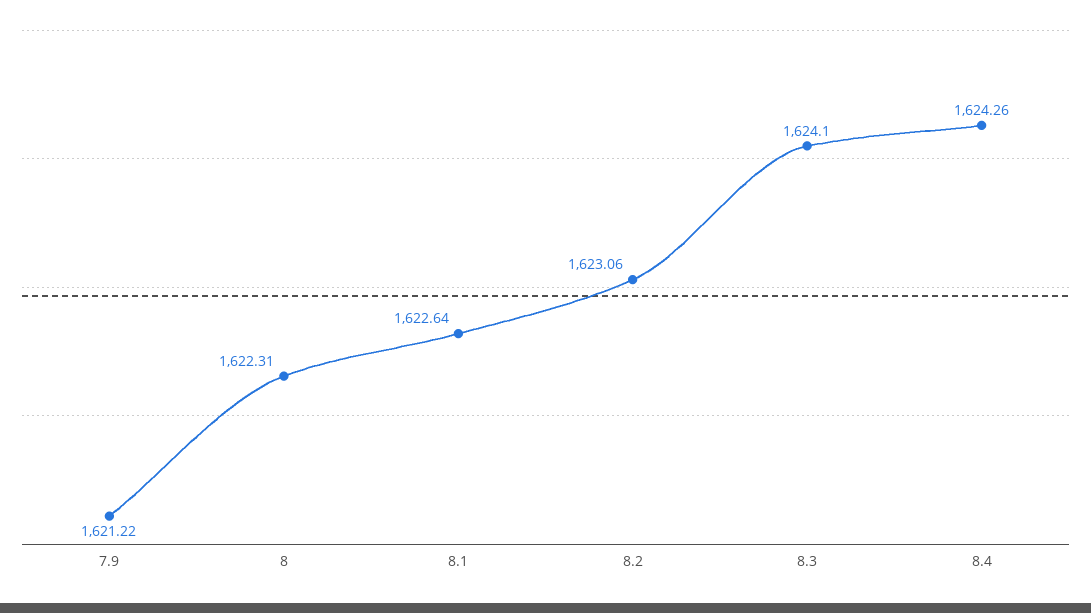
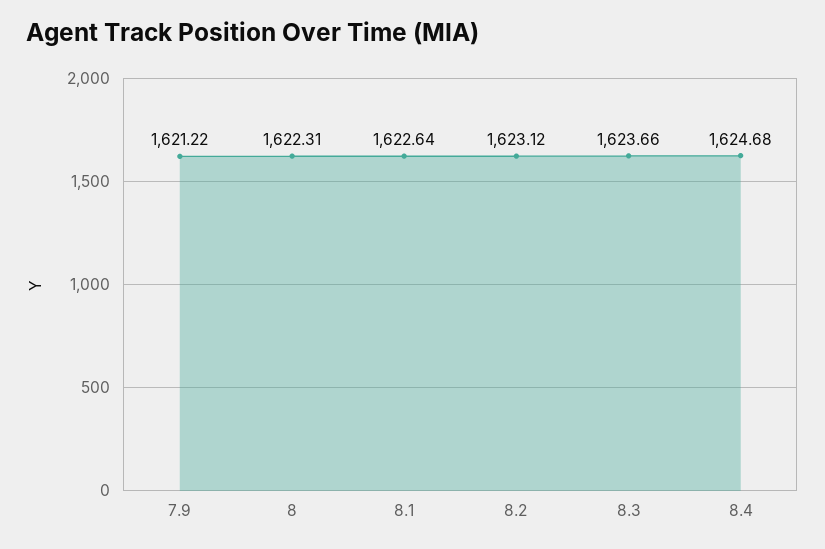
  {
    "7.9": 1621.22,
    "8": 1622.31,
    "8.1": 1622.64,
-   "8.2": 1623.06,
+   "8.2": 1623.12,
-   "8.3": 1624.1,
+   "8.3": 1623.66,
-   "8.4": 1624.26
+   "8.4": 1624.68
  }

